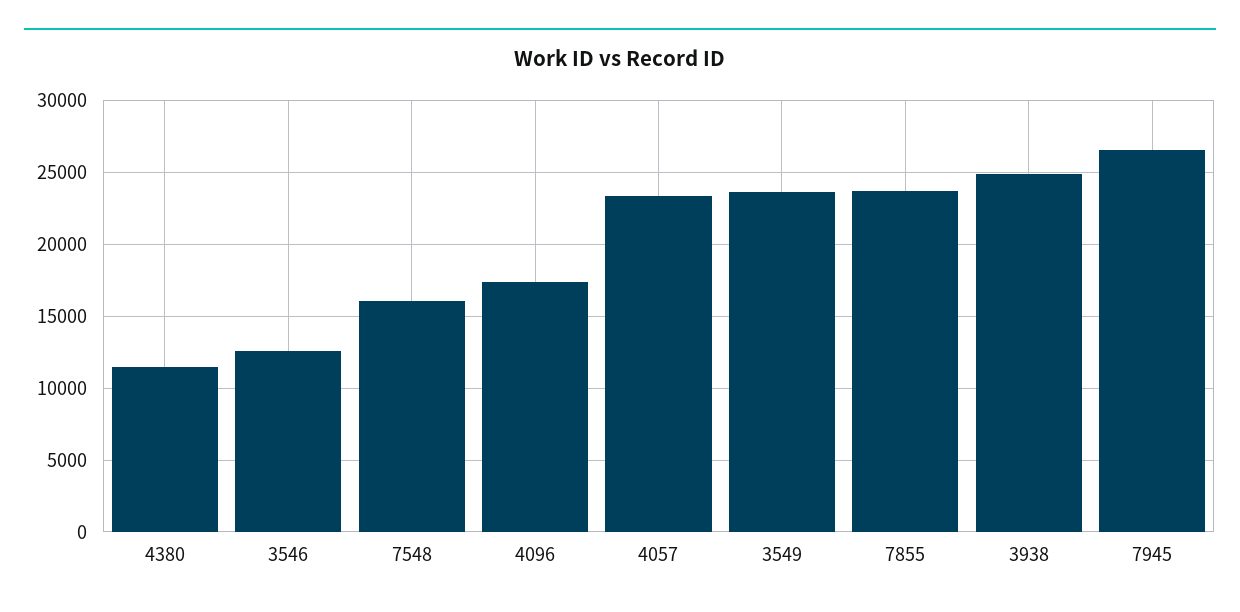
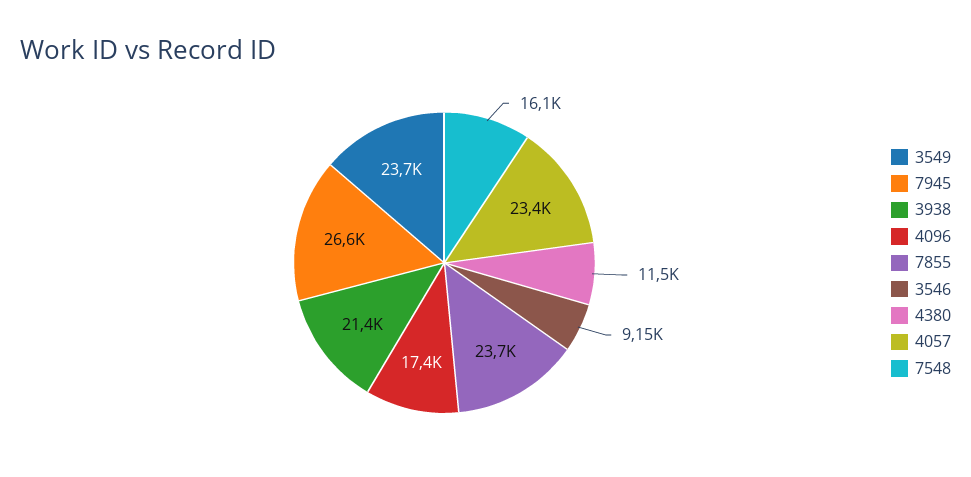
  {
    "4380": 11500,
-   "3546": 12500,
+   "3546": 9150,
    "7548": 16100,
    "4096": 17400,
    "4057": 23400,
    "3549": 23700,
    "7855": 23700,
-   "3938": 25000,
+   "3938": 21400,
    "7945": 26600
  }

